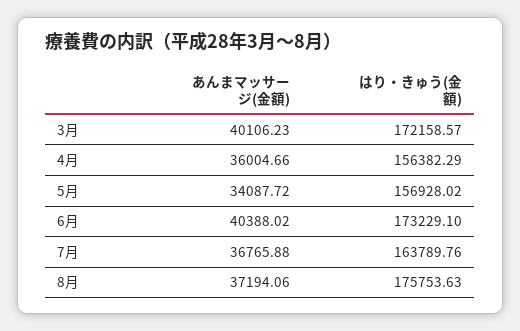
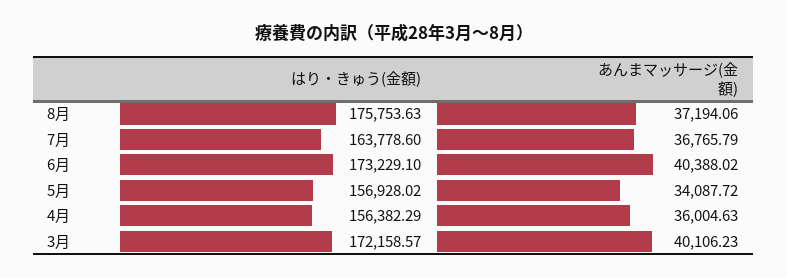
  {
    "あんまマッサージ(金額)": {
      "3月": 40106.23,
-     "4月": 36004.66,
+     "4月": 36004.63,
      "5月": 34087.72,
      "6月": 40388.02,
-     "7月": 36765.88,
+     "7月": 36765.79,
      "8月": 37194.06
    },
    "はり・きゅう(金額)": {
      "3月": 172158.57,
      "4月": 156382.29,
      "5月": 156928.02,
      "6月": 173229.1,
-     "7月": 163789.76,
+     "7月": 163778.6,
      "8月": 175753.63
    }
  }

